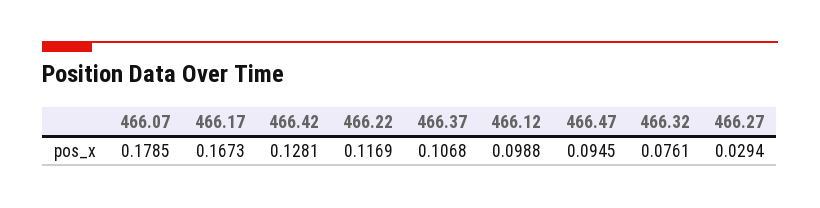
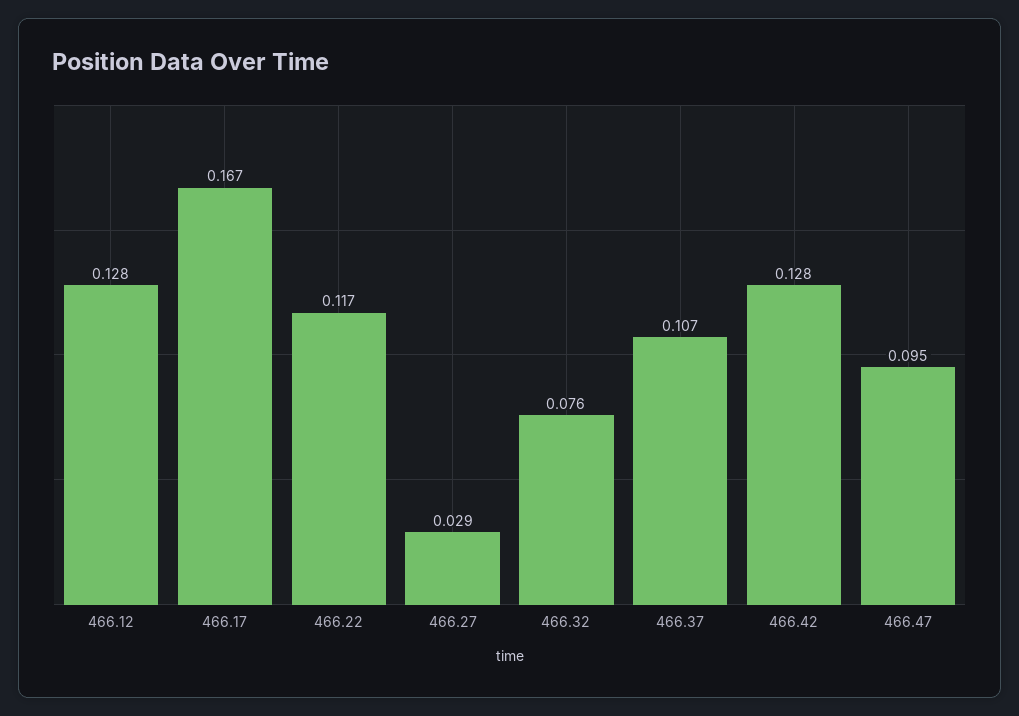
  {
-   "466.07": 0.1785,
    "466.17": 0.1673,
    "466.42": 0.1281,
    "466.22": 0.1169,
    "466.37": 0.1068,
-   "466.12": 0.0988,
+   "466.12": 0.128,
    "466.47": 0.0945,
    "466.32": 0.0761,
    "466.27": 0.0294
  }

